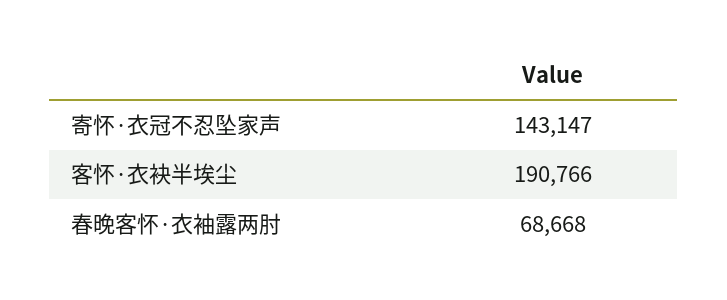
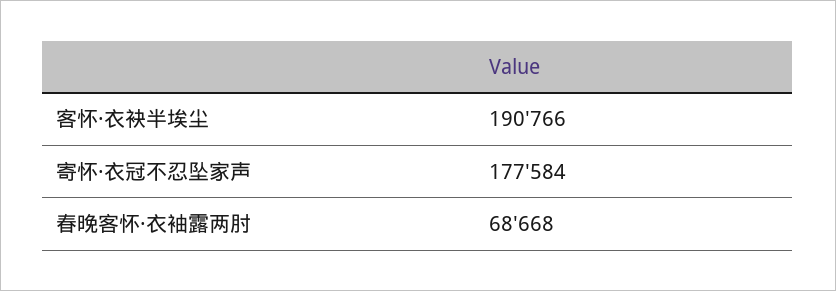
  {
-   "寄怀·衣冠不忍坠家声": 143147,
+   "寄怀·衣冠不忍坠家声": 177584,
    "客怀·衣袂半埃尘": 190766,
    "春晚客怀·衣袖露两肘": 68668
  }

